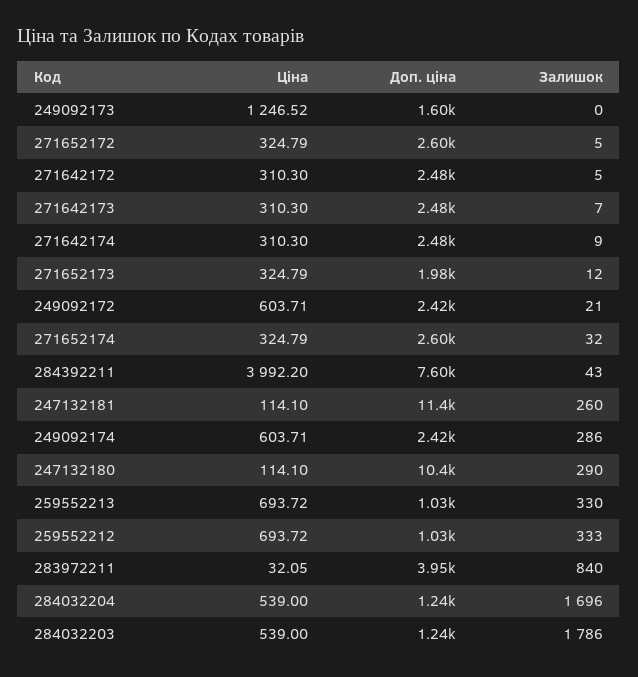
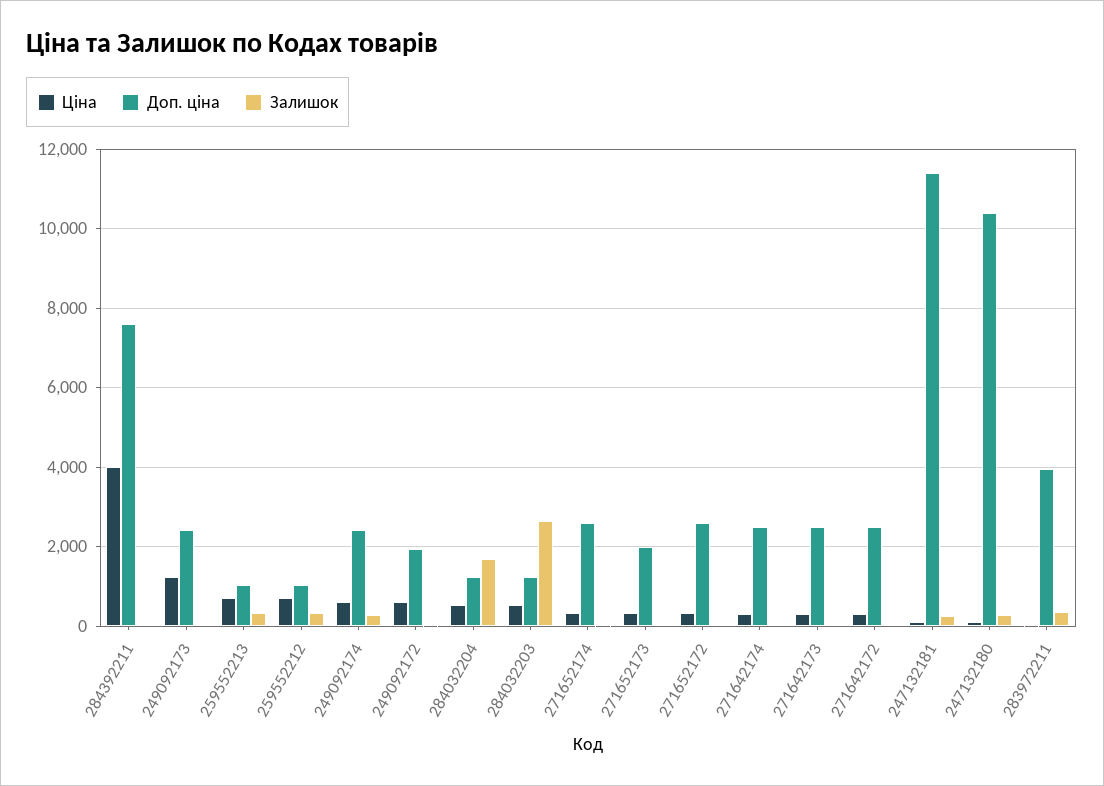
  {
    "Ціна": {
      "249092173": 1246.52,
      "271652172": 324.79,
      "271642172": 310.3,
      "271642173": 310.3,
      "271642174": 310.3,
      "271652173": 324.79,
      "249092172": 603.71,
      "271652174": 324.79,
      "284392211": 3992.2,
      "247132181": 114.1,
      "249092174": 603.71,
      "247132180": 114.1,
      "259552213": 693.72,
      "259552212": 693.72,
      "283972211": 32.05,
      "284032204": 539,
      "284032203": 539
    },
    "Доп. ціна": {
-     "249092173": 1600,
+     "249092173": 2400,
      "271652172": 2600,
      "271642172": 2480,
      "271642173": 2480,
      "271642174": 2480,
      "271652173": 1980,
-     "249092172": 2420,
+     "249092172": 2000,
      "271652174": 2600,
      "284392211": 7600,
      "247132181": 11400,
      "249092174": 2420,
      "247132180": 10400,
      "259552213": 1030,
      "259552212": 1030,
      "283972211": 3950,
      "284032204": 1240,
      "284032203": 1240
    },
    "Залишок": {
      "249092173": 0,
      "271652172": 5,
      "271642172": 5,
      "271642173": 7,
      "271642174": 9,
      "271652173": 12,
      "249092172": 21,
      "271652174": 32,
      "284392211": 43,
      "247132181": 260,
      "249092174": 286,
      "247132180": 290,
      "259552213": 330,
      "259552212": 333,
-     "283972211": 840,
+     "283972211": 400,
      "284032204": 1696,
-     "284032203": 1786
+     "284032203": 2600
    }
  }

